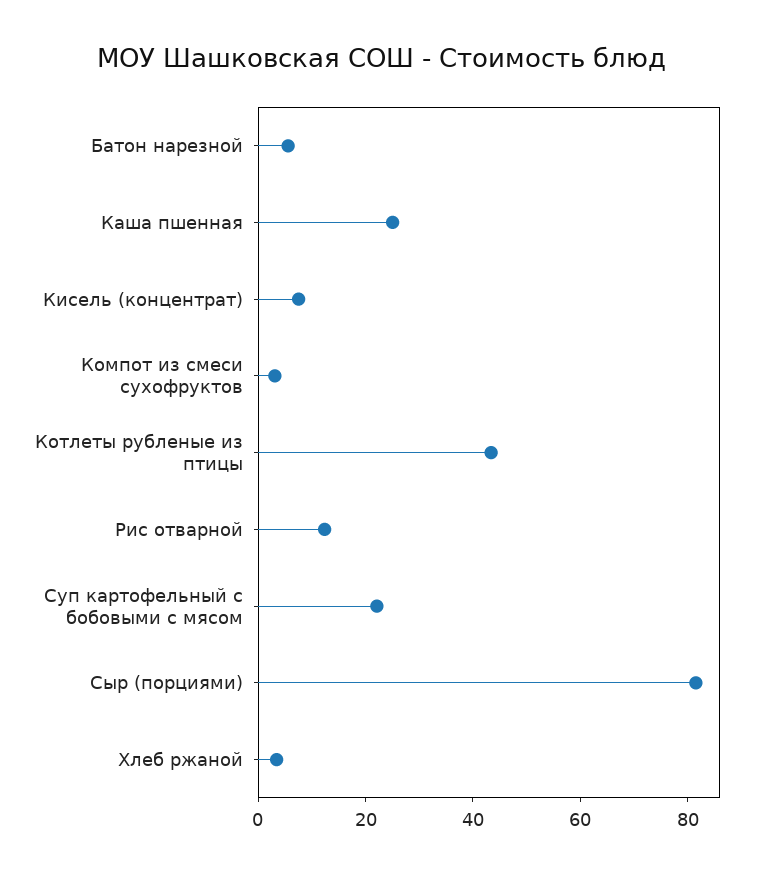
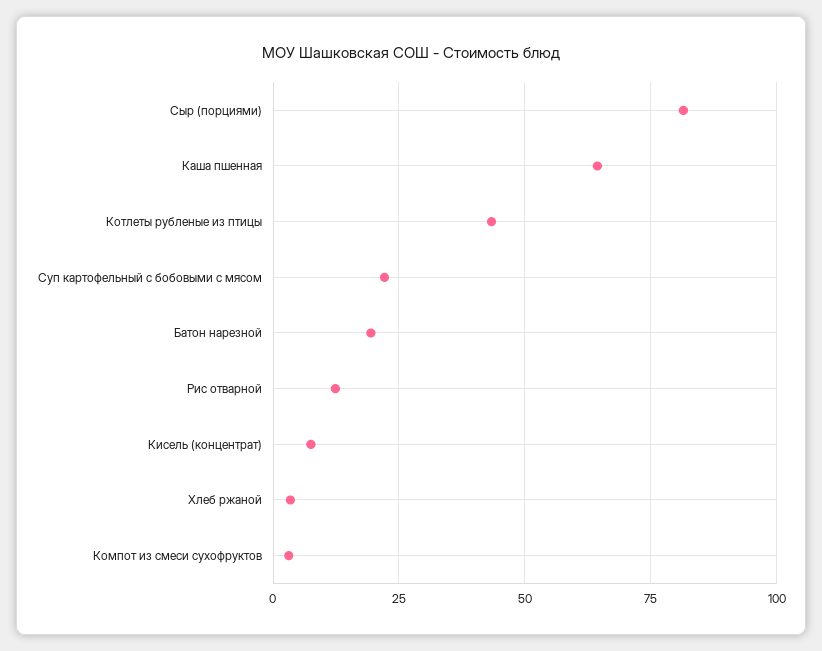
  {
-   "Батон нарезной": 5,
+   "Батон нарезной": 20,
-   "Каша пшенная": 25,
+   "Каша пшенная": 65,
    "Кисель (концентрат)": 7.5,
    "Компот из смеси сухофруктов": 2.5,
    "Котлеты рубленые из птицы": 42.5,
    "Рис отварной": 12.5,
    "Суп картофельный с бобовыми с мясом": 22.5,
    "Сыр (порциями)": 82.5,
    "Хлеб ржаной": 2.5
  }

